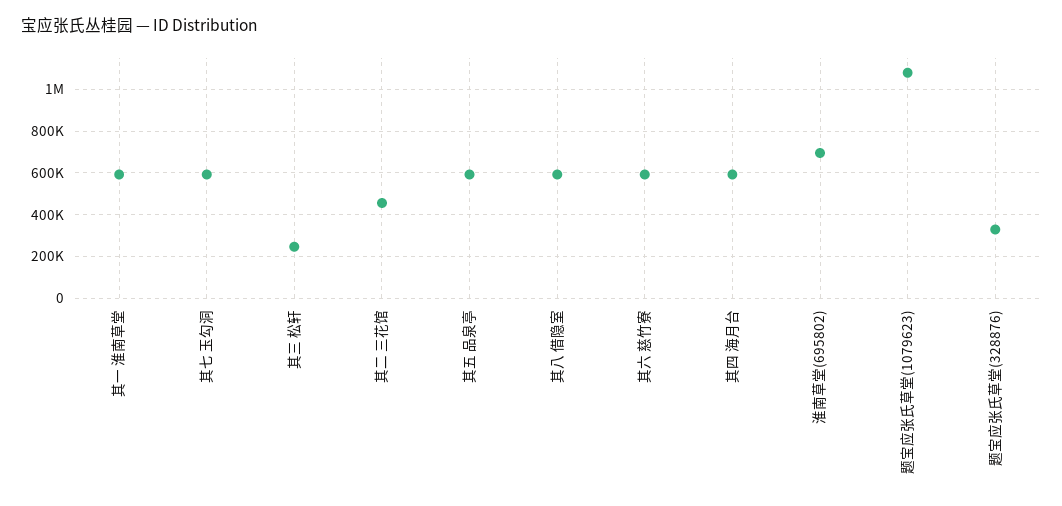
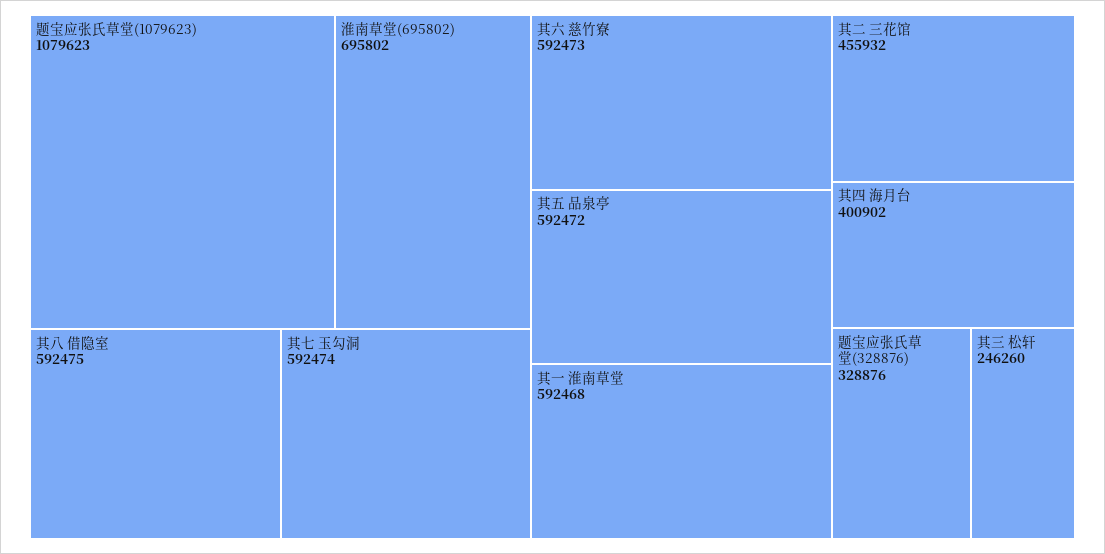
  {
    "其一 淮南草堂": 592468,
    "其七 玉勾洞": 592474,
    "其三 松轩": 246260,
    "其二 三花馆": 455932,
    "其五 品泉亭": 592472,
    "其八 借隐室": 592475,
    "其六 慈竹寮": 592473,
-   "其四 海月台": 600000,
+   "其四 海月台": 400902,
    "淮南草堂(695802)": 695802,
    "题宝应张氏草堂(1079623)": 1079623,
    "题宝应张氏草堂(328876)": 328876
  }

